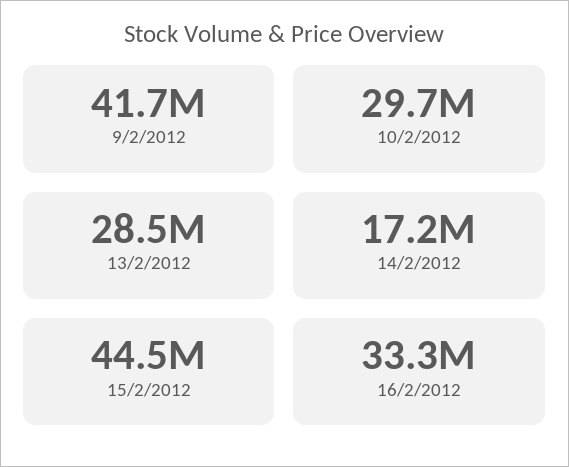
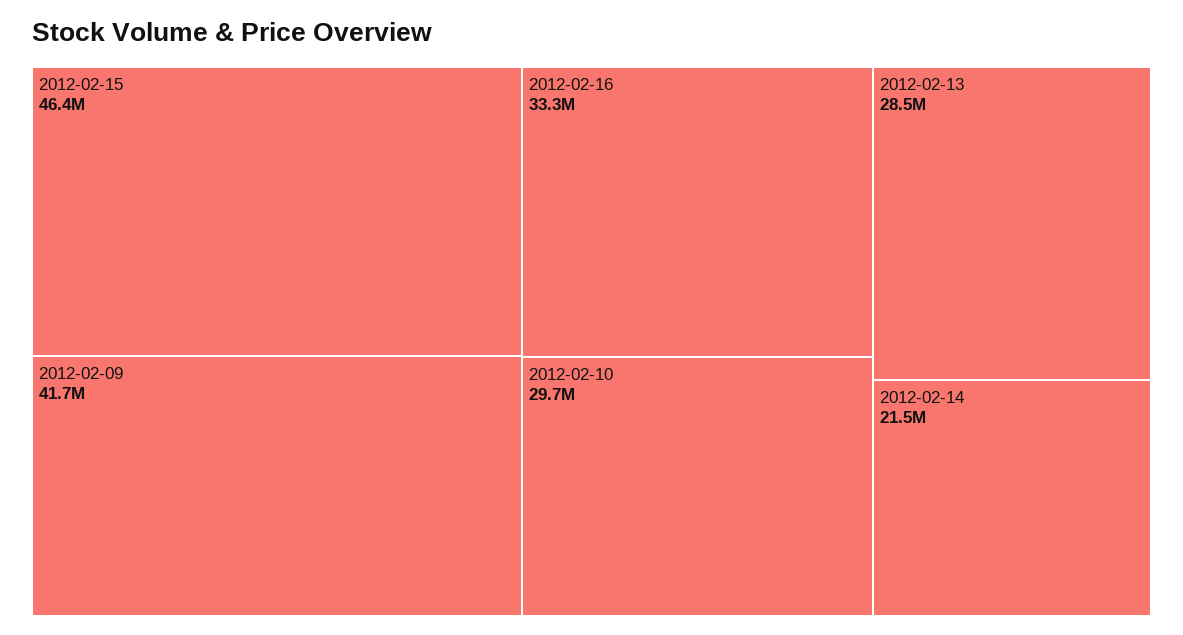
  {
    "9/2/2012": 41700000,
    "10/2/2012": 29700000,
    "13/2/2012": 28500000,
-   "14/2/2012": 17200000,
+   "14/2/2012": 21500000,
-   "15/2/2012": 44500000,
+   "15/2/2012": 46400000,
    "16/2/2012": 33300000
  }

